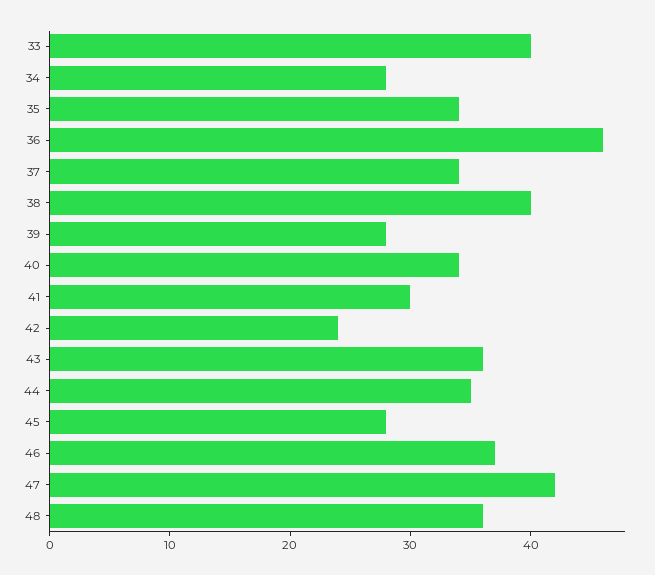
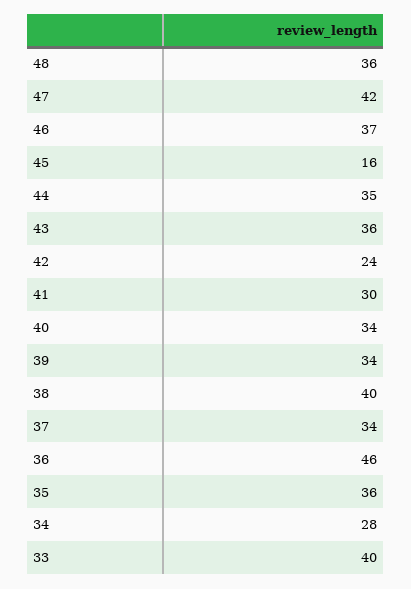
  {
    "33": 40,
    "34": 28,
-   "35": 34,
+   "35": 36,
    "36": 46,
    "37": 34,
    "38": 40,
-   "39": 28,
+   "39": 34,
    "40": 34,
    "41": 30,
    "42": 24,
    "43": 36,
    "44": 35,
-   "45": 28,
+   "45": 16,
    "46": 37,
    "47": 42,
    "48": 36
  }

